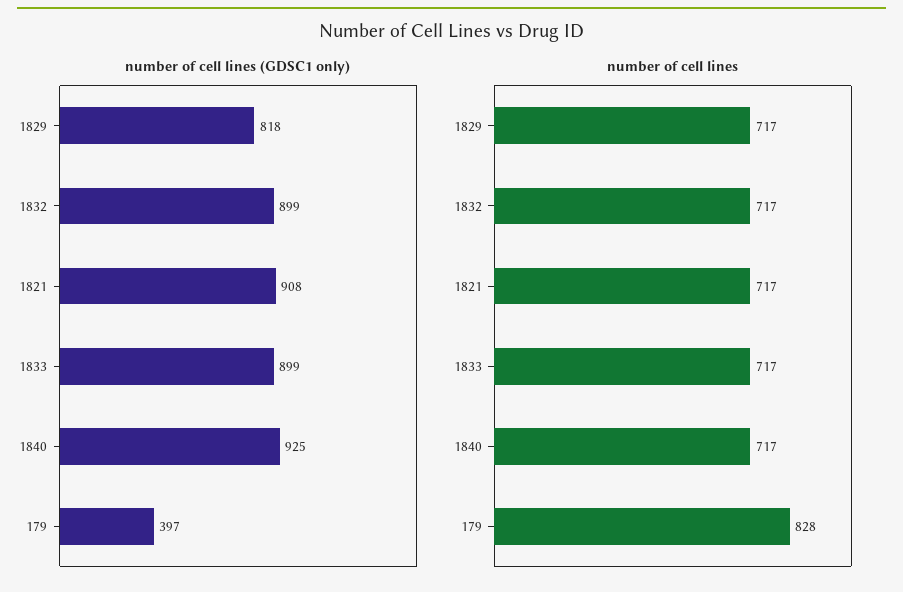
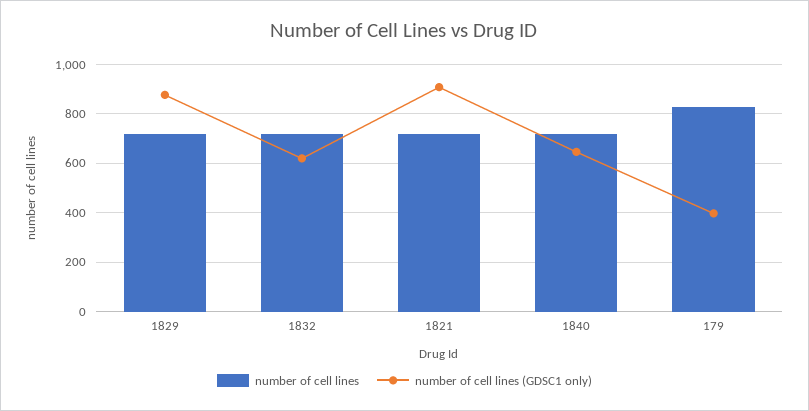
  {
    "number of cell lines (GDSC1 only)": {
-     "1829": 818,
+     "1829": 875,
-     "1832": 899,
+     "1832": 625,
      "1821": 908,
-     "1833": 899,
-     "1840": 925,
+     "1840": 650,
      "179": 397
    },
    "number of cell lines": {
      "1829": 717,
      "1832": 717,
      "1821": 717,
-     "1833": 717,
      "1840": 717,
      "179": 828
    }
  }

